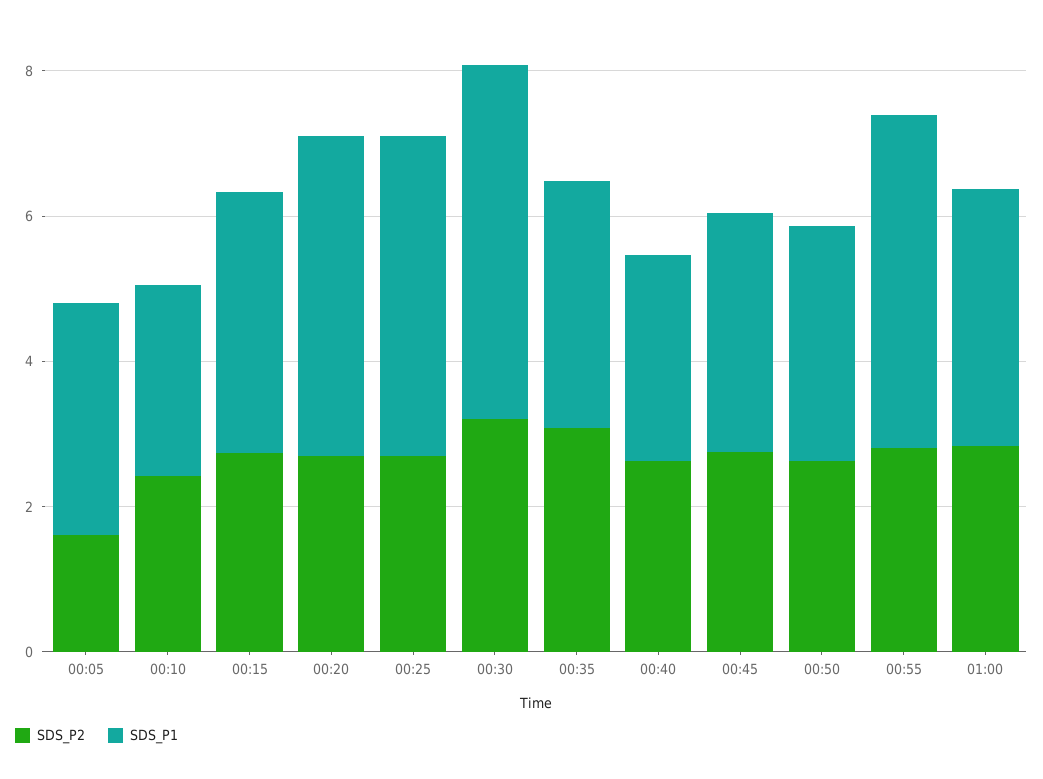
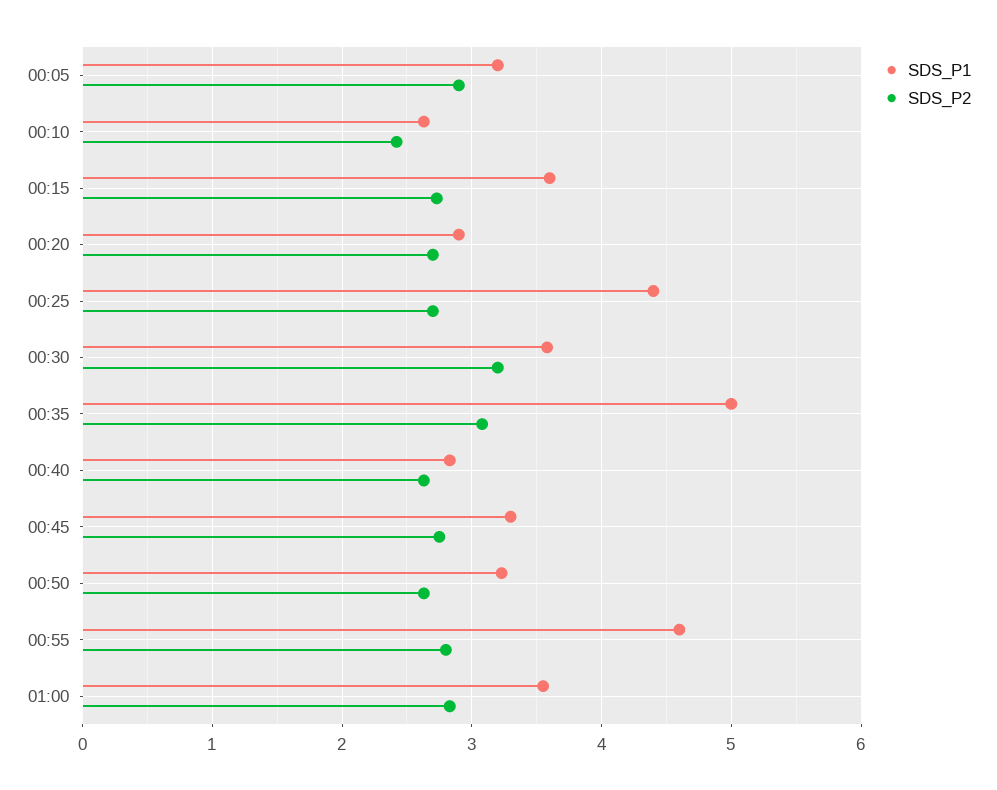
  {
    "SDS_P2": {
-     "00:05": 1.5,
+     "00:05": 2.9,
      "00:10": 2.4,
      "00:15": 2.7,
      "00:20": 2.7,
      "00:25": 2.7,
      "00:30": 3.2,
      "00:35": 3.1,
      "00:40": 2.6,
      "00:45": 2.8,
      "00:50": 2.6,
      "00:55": 2.8,
      "01:00": 2.8
    },
    "SDS_P1": {
      "00:05": 3.2,
      "00:10": 2.6,
      "00:15": 3.6,
-     "00:20": 4.5,
+     "00:20": 2.9,
      "00:25": 4.4,
-     "00:30": 5,
+     "00:30": 3.6,
-     "00:35": 3.5,
+     "00:35": 5,
      "00:40": 2.8,
      "00:45": 3.3,
      "00:50": 3.2,
      "00:55": 4.6,
      "01:00": 3.6
    }
  }

